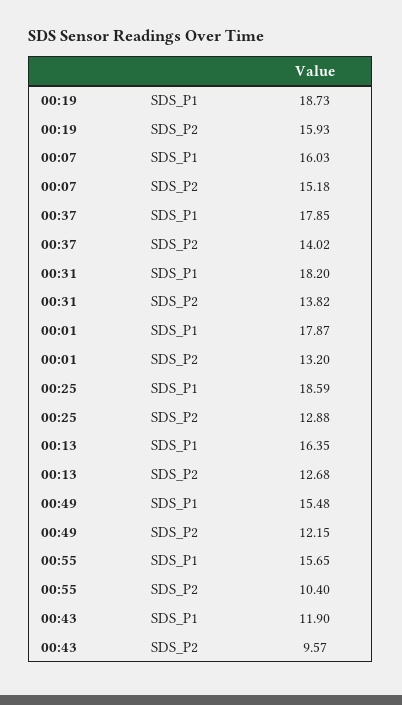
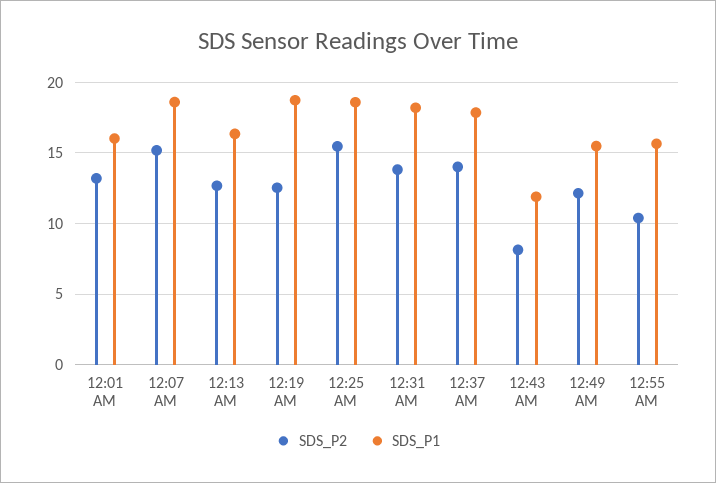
  {
    "SDS_P1": {
      "00:19": 18.73,
-     "00:07": 16.03,
+     "00:07": 18.5,
      "00:37": 17.85,
      "00:31": 18.2,
-     "00:01": 17.87,
+     "00:01": 16,
      "00:25": 18.59,
      "00:13": 16.35,
      "00:49": 15.48,
      "00:55": 15.65,
      "00:43": 11.9
    },
    "SDS_P2": {
-     "00:19": 15.93,
+     "00:19": 12.5,
      "00:07": 15.18,
      "00:37": 14.02,
      "00:31": 13.82,
      "00:01": 13.2,
-     "00:25": 12.88,
+     "00:25": 15.5,
      "00:13": 12.68,
      "00:49": 12.15,
      "00:55": 10.4,
-     "00:43": 9.57
+     "00:43": 8
    }
  }

